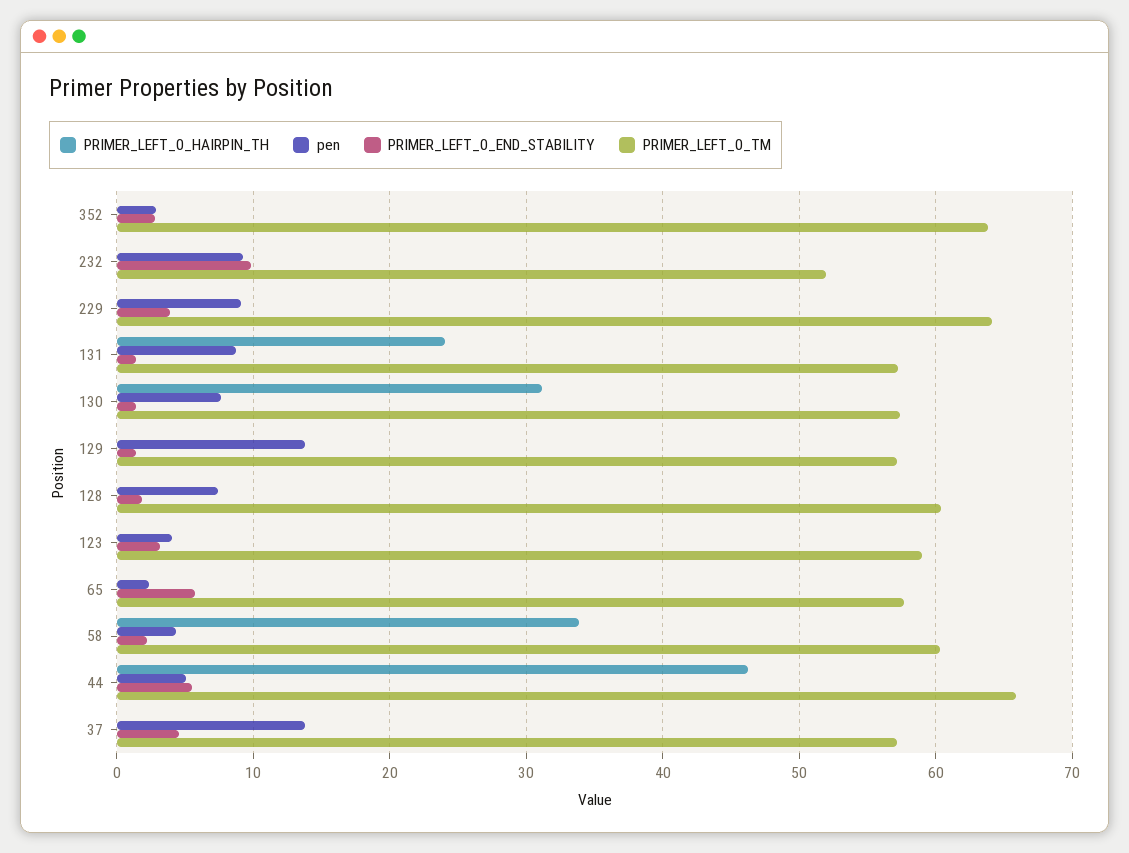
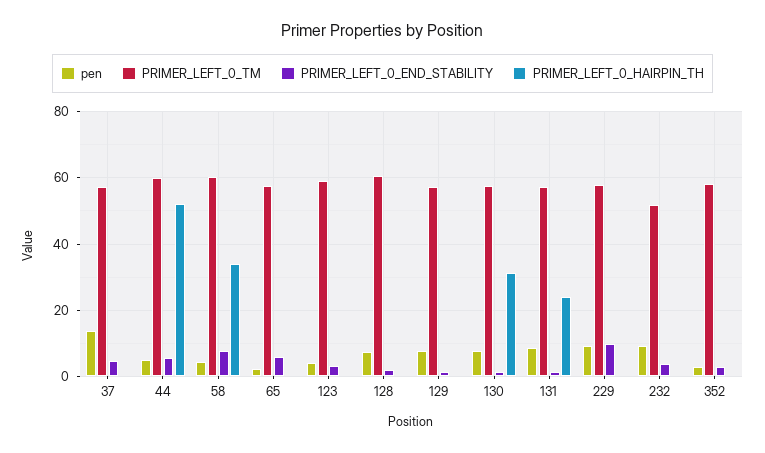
  {
    "PRIMER_LEFT_0_HAIRPIN_TH": {
      "352": 0,
      "232": 0,
      "229": 0,
      "131": 24,
      "130": 31,
      "129": 0,
      "128": 0,
      "123": 0,
      "65": 0,
      "58": 34,
-     "44": 46,
+     "44": 52,
      "37": 0
    },
    "pen": {
      "352": 3,
      "232": 9,
      "229": 9,
      "131": 9,
      "130": 8,
-     "129": 14,
+     "129": 8,
      "128": 7,
      "123": 4,
      "65": 2,
      "58": 4,
      "44": 5,
      "37": 14
    },
    "PRIMER_LEFT_0_END_STABILITY": {
      "352": 3,
-     "232": 10,
+     "232": 4,
-     "229": 4,
+     "229": 10,
      "131": 1,
      "130": 1,
      "129": 1,
      "128": 2,
      "123": 3,
      "65": 6,
-     "58": 2,
+     "58": 8,
      "44": 6,
      "37": 5
    },
    "PRIMER_LEFT_0_TM": {
-     "352": 64,
+     "352": 58,
      "232": 52,
-     "229": 64,
+     "229": 58,
      "131": 57,
      "130": 57,
      "129": 57,
      "128": 60,
      "123": 59,
      "65": 58,
      "58": 60,
-     "44": 66,
+     "44": 60,
      "37": 57
    }
  }

